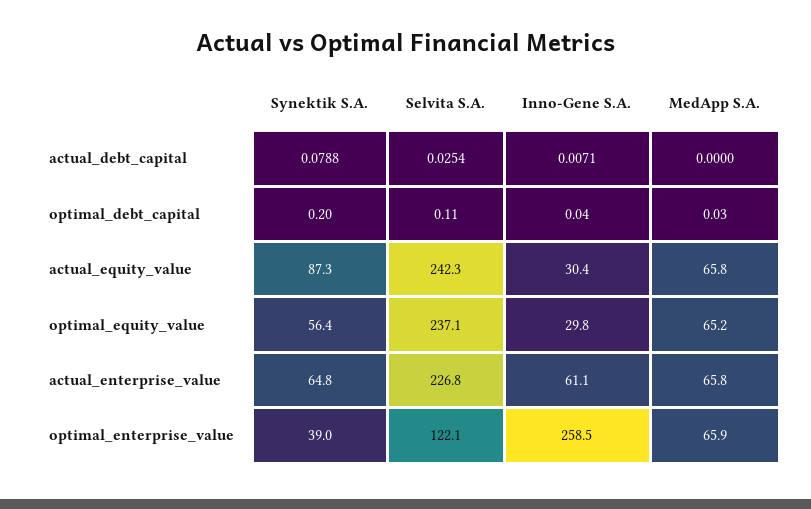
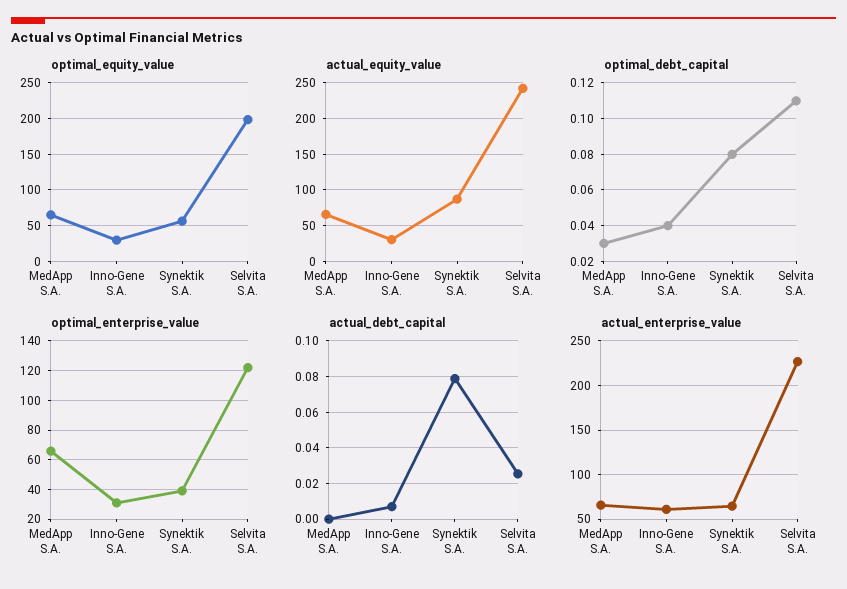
  {
    "actual_debt_capital": {
      "Synektik S.A.": 0.0788,
      "Selvita S.A.": 0.0254,
      "Inno-Gene S.A.": 0.0071,
      "MedApp S.A.": 0
    },
    "optimal_debt_capital": {
-     "Synektik S.A.": 0.2,
+     "Synektik S.A.": 0.08,
      "Selvita S.A.": 0.11,
      "Inno-Gene S.A.": 0.04,
      "MedApp S.A.": 0.03
    },
    "actual_equity_value": {
      "Synektik S.A.": 87.3,
      "Selvita S.A.": 242.3,
      "Inno-Gene S.A.": 30.4,
      "MedApp S.A.": 65.8
    },
    "optimal_equity_value": {
      "Synektik S.A.": 56.4,
-     "Selvita S.A.": 237.1,
+     "Selvita S.A.": 200,
      "Inno-Gene S.A.": 29.8,
      "MedApp S.A.": 65.2
    },
    "actual_enterprise_value": {
      "Synektik S.A.": 64.8,
      "Selvita S.A.": 226.8,
      "Inno-Gene S.A.": 61.1,
      "MedApp S.A.": 65.8
    },
    "optimal_enterprise_value": {
      "Synektik S.A.": 39,
      "Selvita S.A.": 122.1,
-     "Inno-Gene S.A.": 258.5,
+     "Inno-Gene S.A.": 30,
      "MedApp S.A.": 65.9
    }
  }

